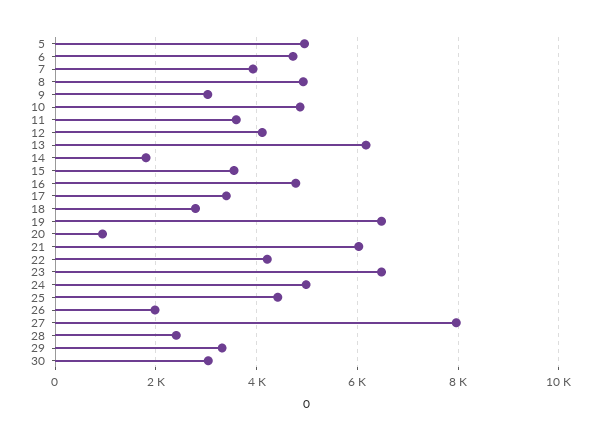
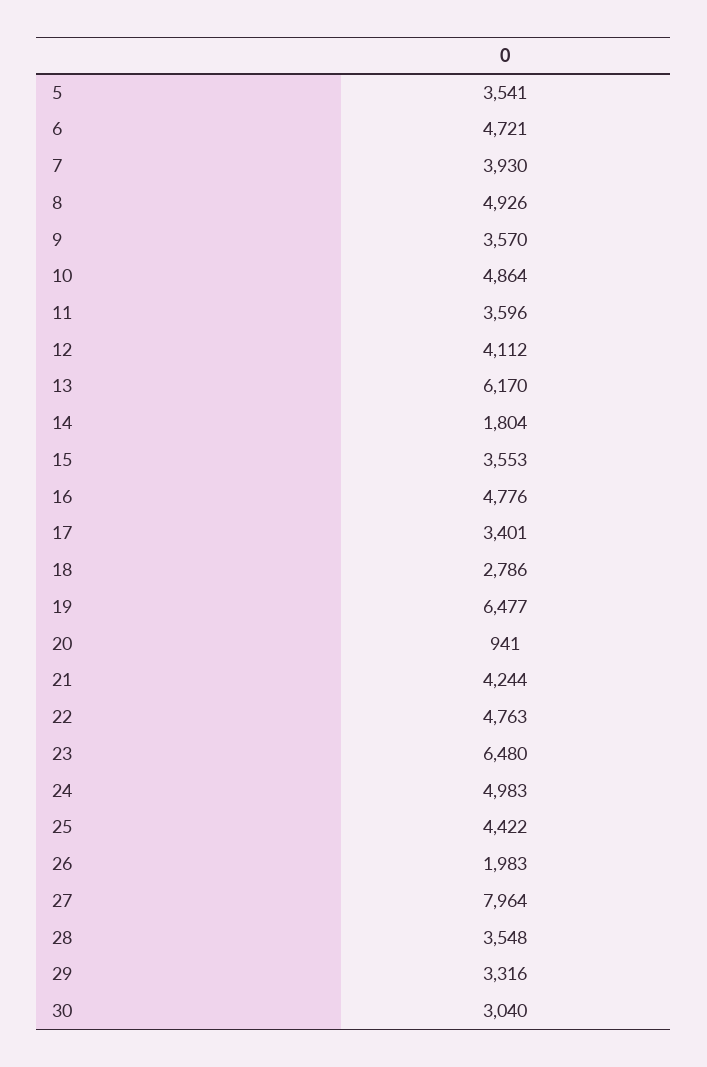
  {
-   "5": 5000,
+   "5": 3541,
    "6": 4721,
    "7": 3930,
    "8": 4926,
-   "9": 3000,
+   "9": 3570,
    "10": 4864,
    "11": 3596,
    "12": 4112,
    "13": 6170,
    "14": 1804,
    "15": 3553,
    "16": 4776,
    "17": 3401,
    "18": 2786,
    "19": 6477,
    "20": 941,
-   "21": 6000,
+   "21": 4244,
-   "22": 4200,
+   "22": 4763,
    "23": 6480,
    "24": 4983,
    "25": 4422,
    "26": 1983,
    "27": 7964,
-   "28": 2400,
+   "28": 3548,
    "29": 3316,
    "30": 3040
  }

